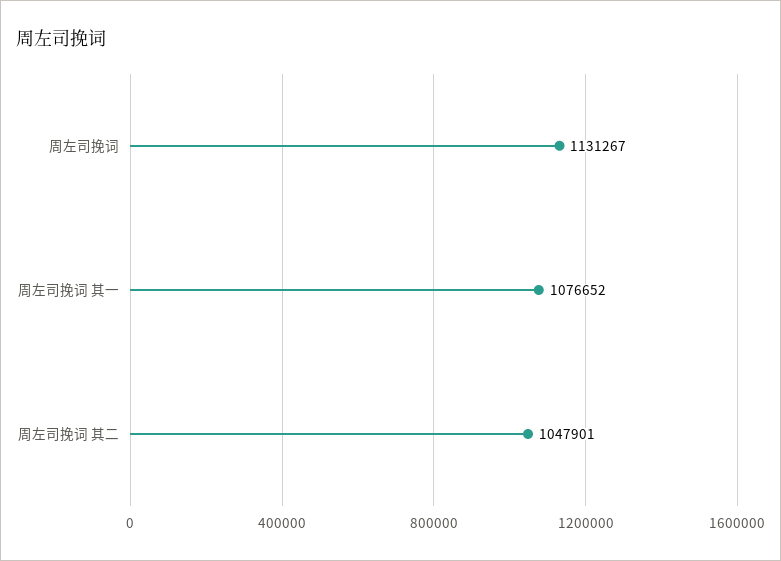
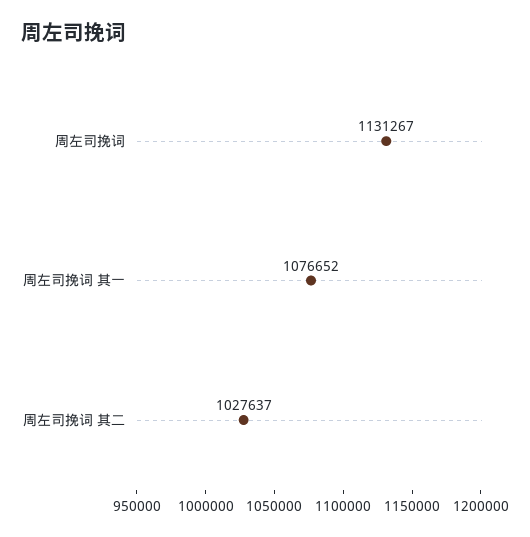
  {
    "周左司挽词": 1131267,
    "周左司挽词 其一": 1076652,
-   "周左司挽词 其二": 1047901
+   "周左司挽词 其二": 1027637
  }

